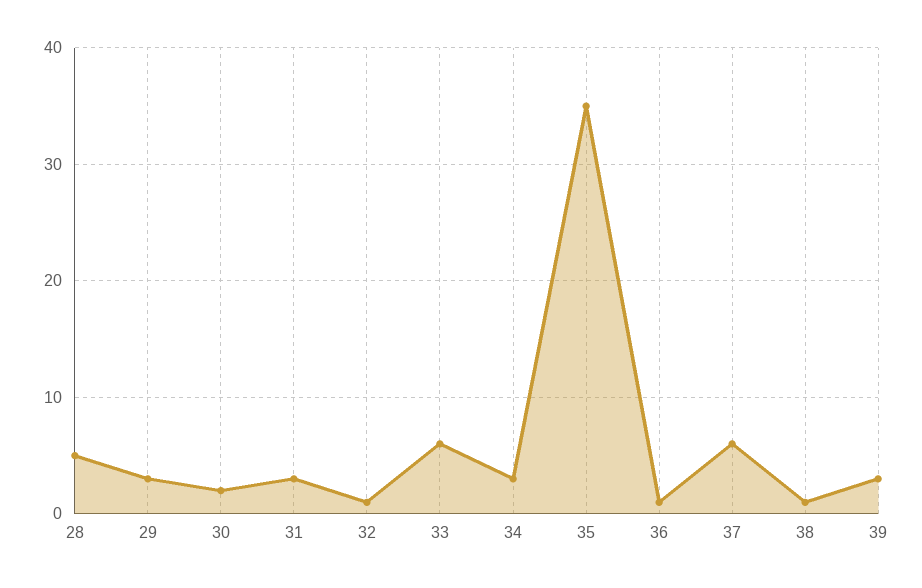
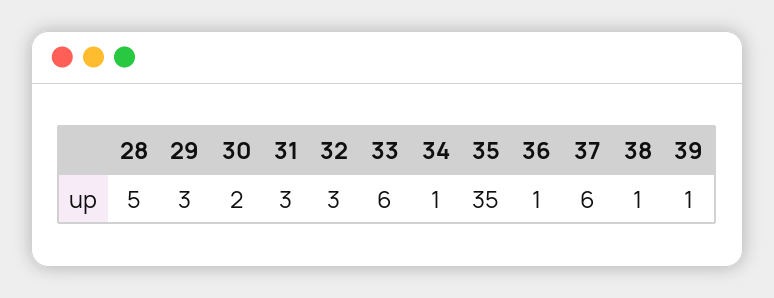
  {
    "28": 5,
    "29": 3,
    "30": 2,
    "31": 3,
-   "32": 1,
+   "32": 3,
    "33": 6,
-   "34": 3,
+   "34": 1,
    "35": 35,
    "36": 1,
    "37": 6,
    "38": 1,
-   "39": 3
+   "39": 1
  }

